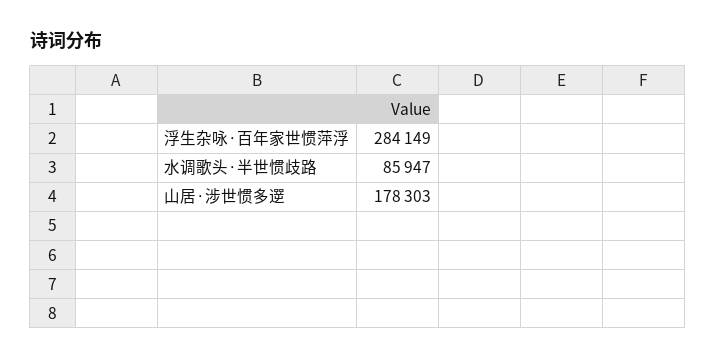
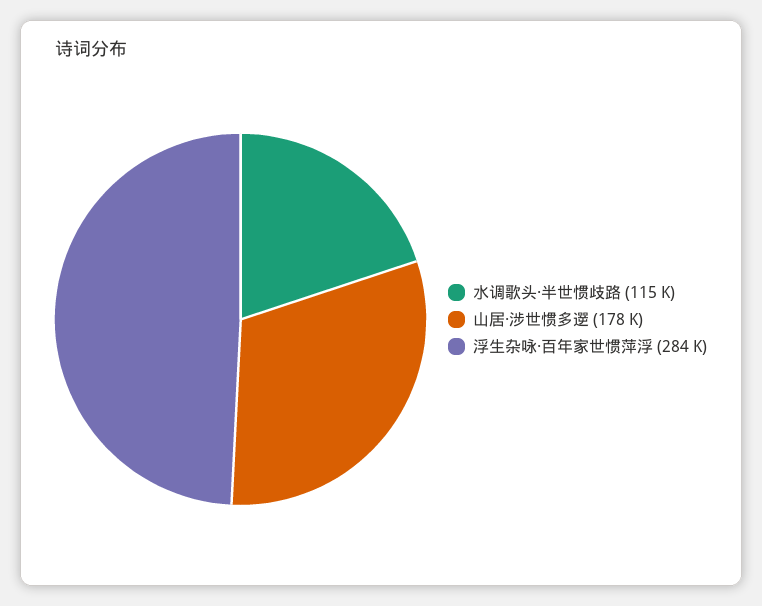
  {
    "浮生杂咏·百年家世惯萍浮": 284149,
-   "水调歌头·半世惯歧路": 85947,
+   "水调歌头·半世惯歧路": 115000,
    "山居·涉世惯多遻": 178303
  }

